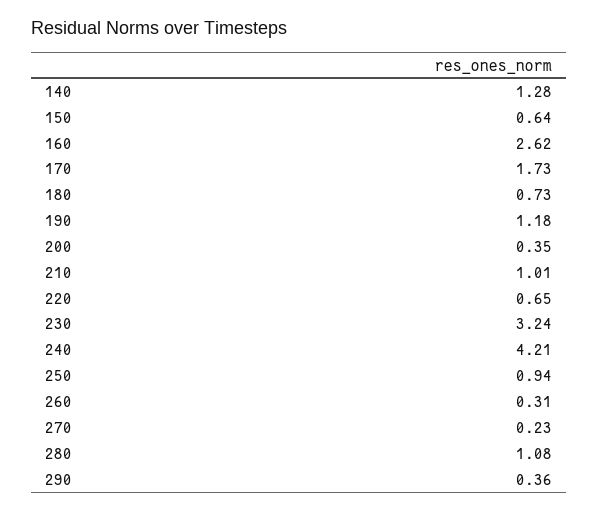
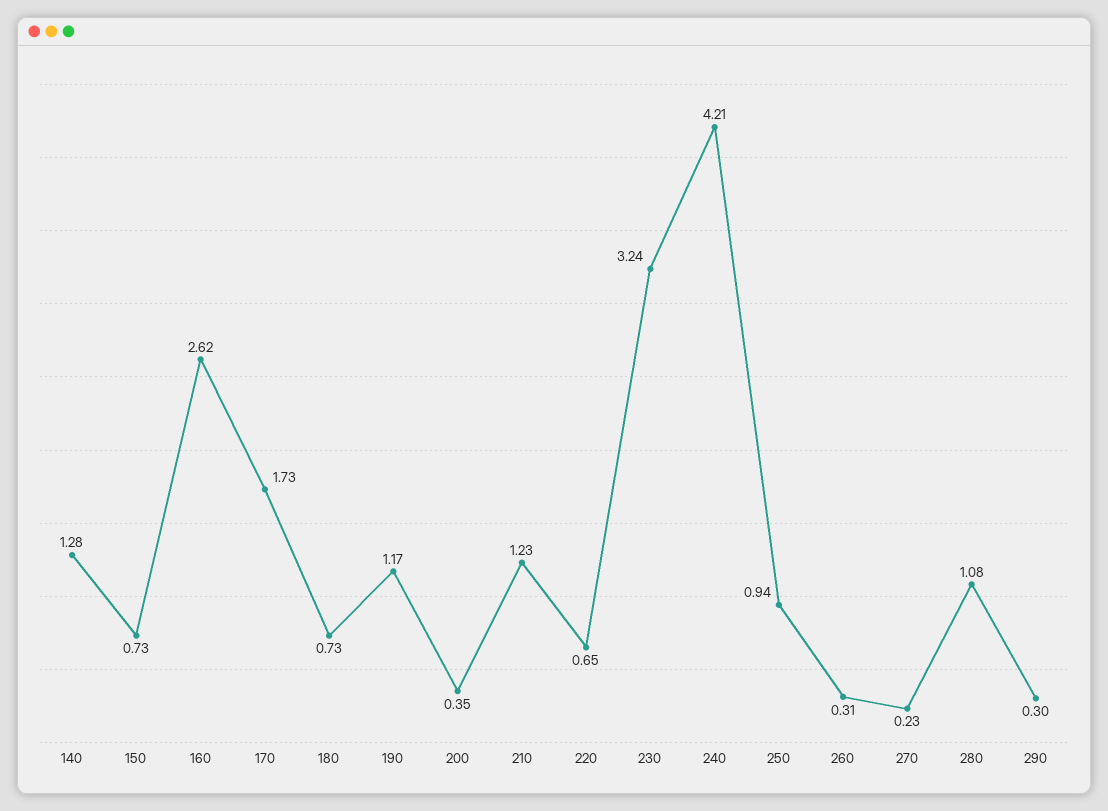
  {
    "140": 1.28,
-   "150": 0.64,
+   "150": 0.73,
    "160": 2.62,
    "170": 1.73,
    "180": 0.73,
-   "190": 1.18,
+   "190": 1.17,
    "200": 0.35,
-   "210": 1.01,
+   "210": 1.23,
    "220": 0.65,
    "230": 3.24,
    "240": 4.21,
    "250": 0.94,
    "260": 0.31,
    "270": 0.23,
    "280": 1.08,
-   "290": 0.36
+   "290": 0.3
  }

